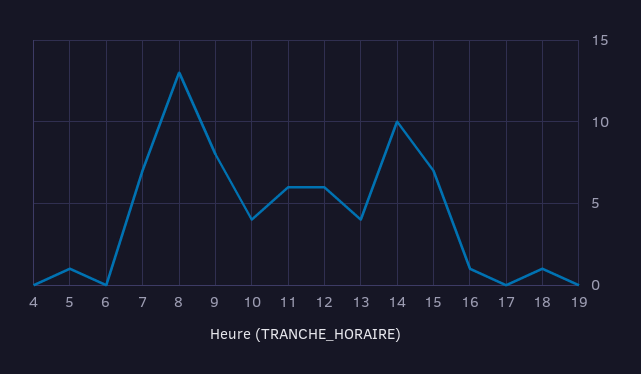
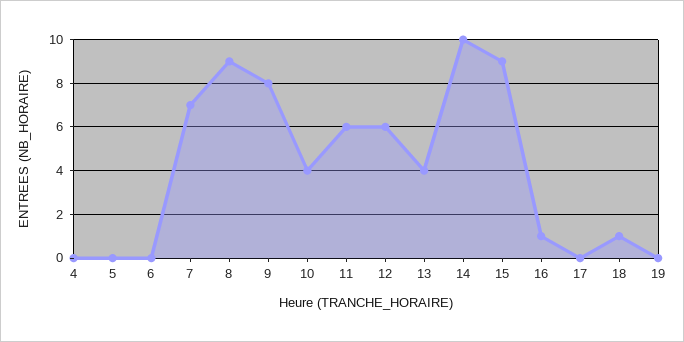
  {
    "4": 0,
-   "5": 1,
+   "5": 0,
    "6": 0,
    "7": 7,
-   "8": 13,
+   "8": 9,
    "9": 8,
    "10": 4,
    "11": 6,
    "12": 6,
    "13": 4,
    "14": 10,
-   "15": 7,
+   "15": 9,
    "16": 1,
    "17": 0,
    "18": 1,
    "19": 0
  }

